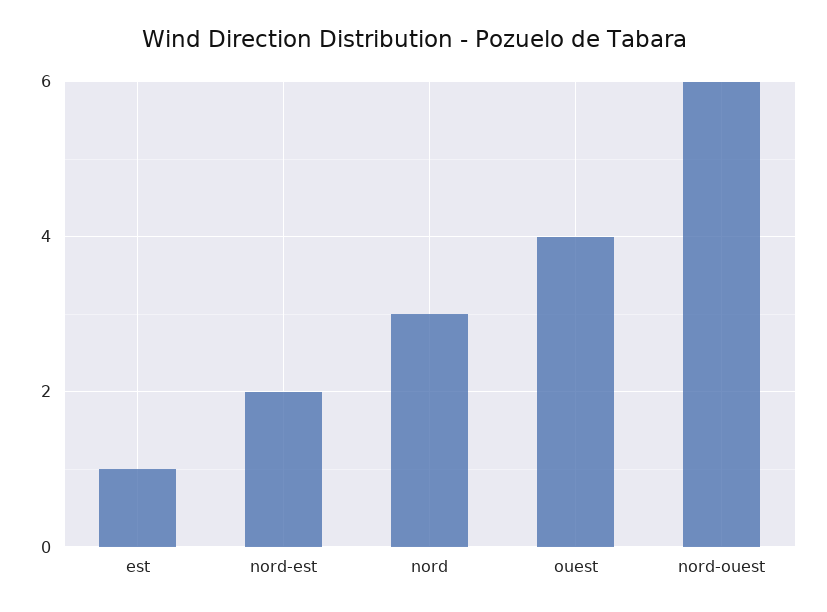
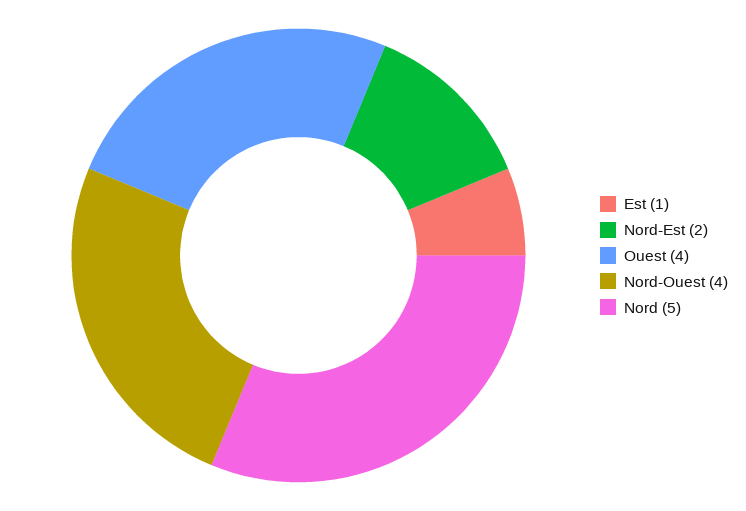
  {
    "est": 1,
    "nord-est": 2,
-   "nord": 3,
+   "nord": 5,
    "ouest": 4,
-   "nord-ouest": 6
+   "nord-ouest": 4
  }

